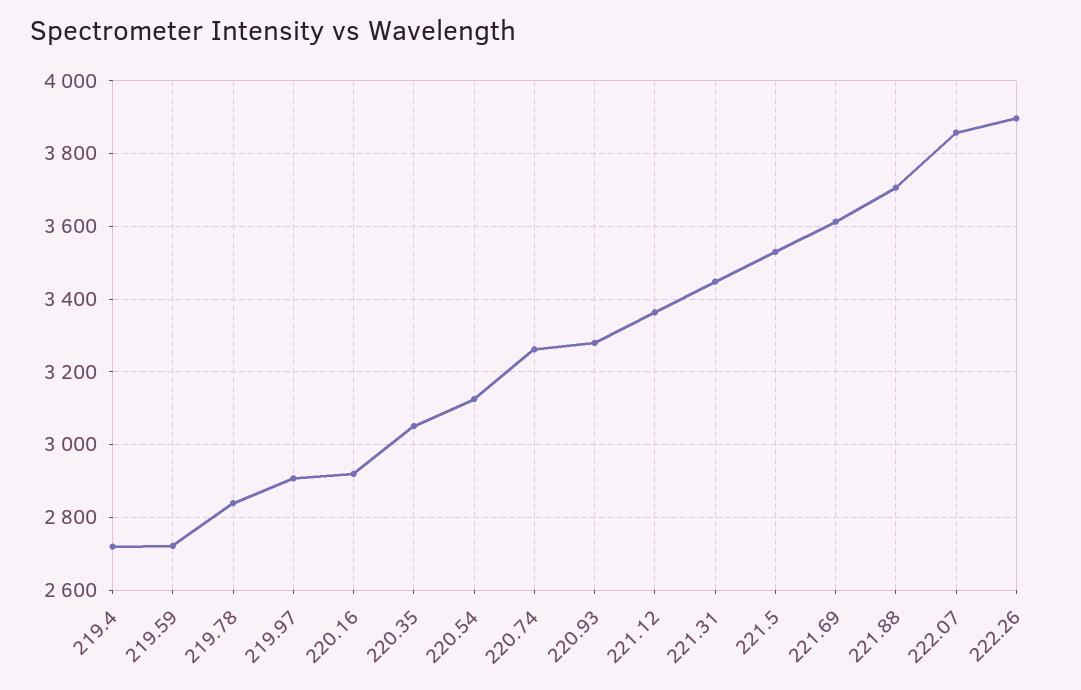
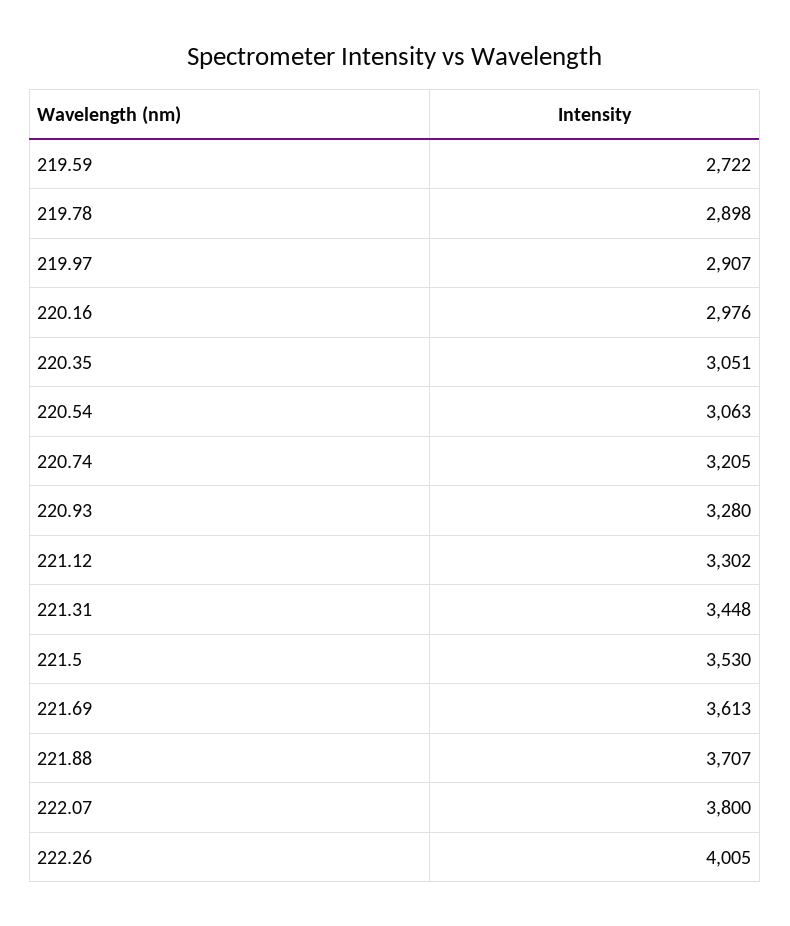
  {
-   "219.4": 2720,
    "219.59": 2722,
-   "219.78": 2840,
+   "219.78": 2898,
    "219.97": 2907,
-   "220.16": 2920,
+   "220.16": 2976,
    "220.35": 3051,
-   "220.54": 3120,
+   "220.54": 3063,
-   "220.74": 3260,
+   "220.74": 3205,
    "220.93": 3280,
-   "221.12": 3360,
+   "221.12": 3302,
    "221.31": 3448,
    "221.5": 3530,
    "221.69": 3613,
    "221.88": 3707,
-   "222.07": 3860,
+   "222.07": 3800,
-   "222.26": 3900
+   "222.26": 4005
  }

